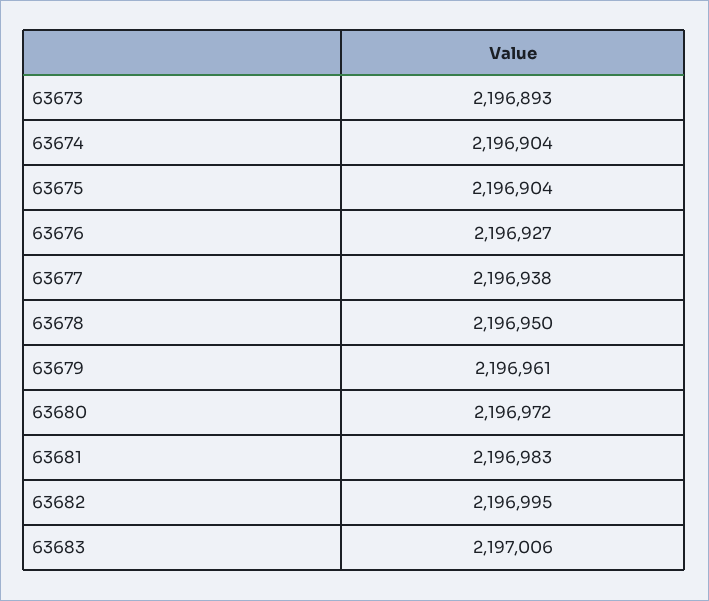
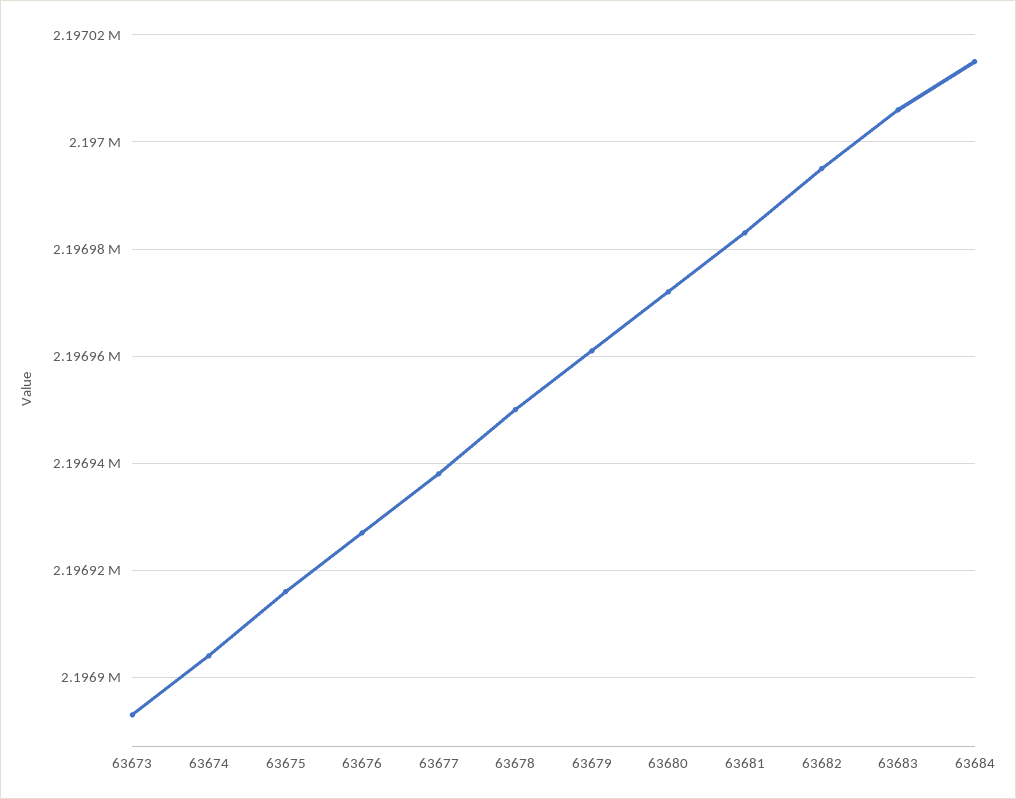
  {
    "63673": 2196893,
    "63674": 2196904,
-   "63675": 2196904,
+   "63675": 2196915,
    "63676": 2196927,
    "63677": 2196938,
    "63678": 2196950,
    "63679": 2196961,
    "63680": 2196972,
    "63681": 2196983,
    "63682": 2196995,
-   "63683": 2197006
+   "63683": 2197006,
+   "63684": 2197015
  }

